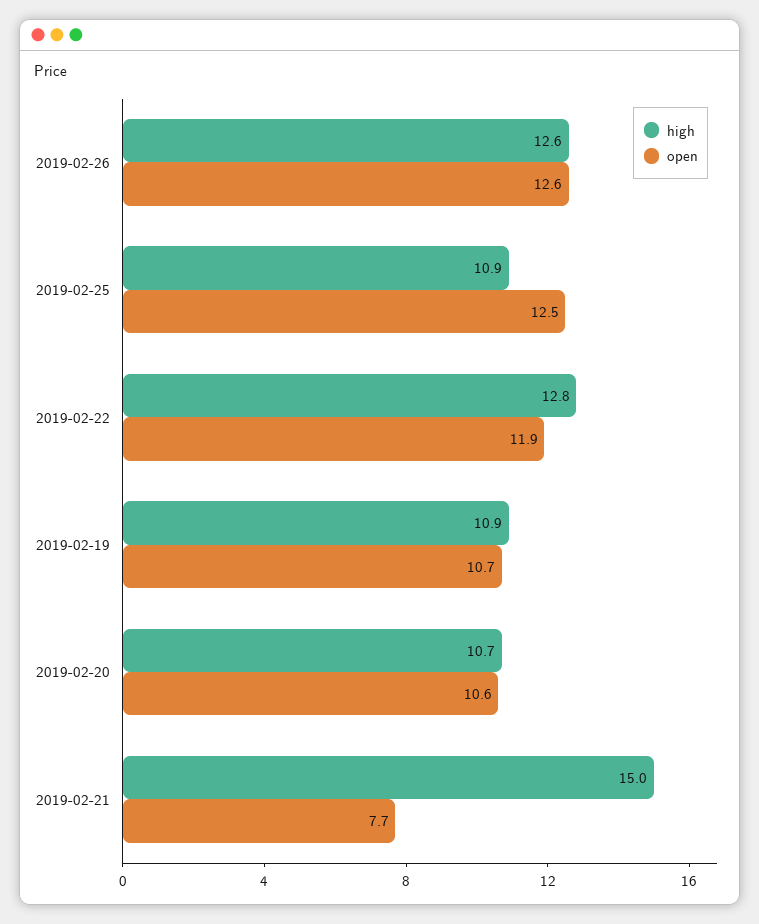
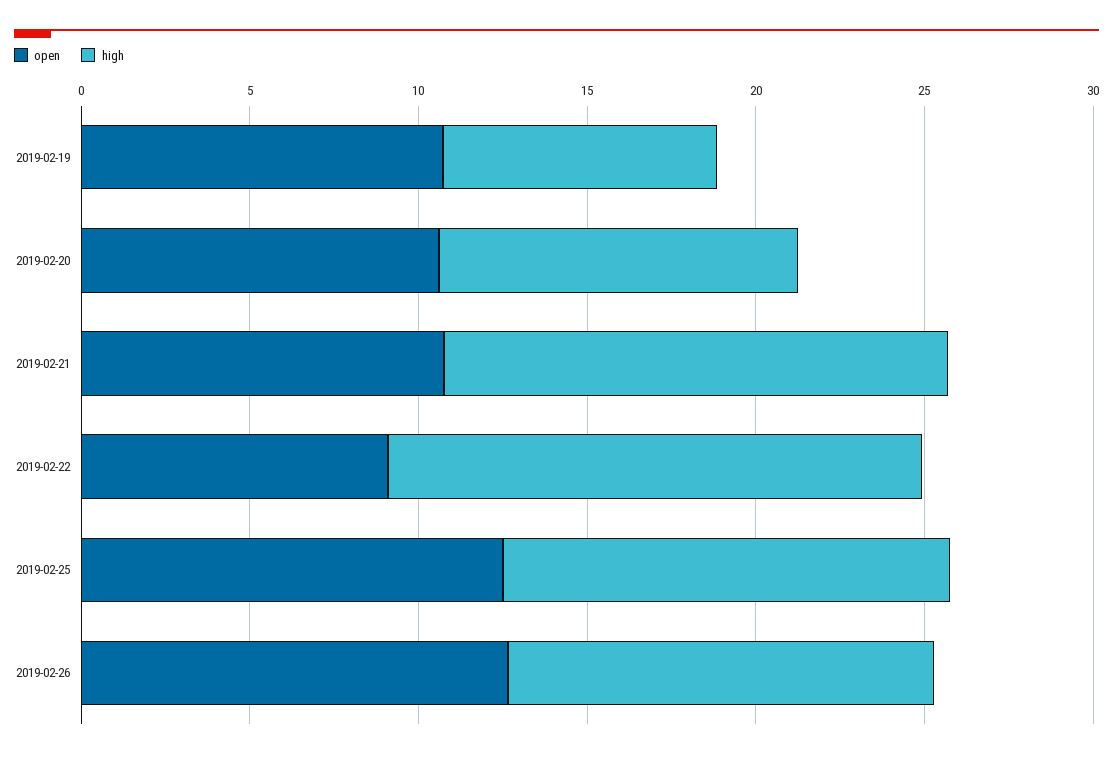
  {
    "high": {
      "2019-02-26": 12.6,
-     "2019-02-25": 10.9,
+     "2019-02-25": 13,
-     "2019-02-22": 12.8,
+     "2019-02-22": 16,
-     "2019-02-19": 10.9,
+     "2019-02-19": 8,
      "2019-02-20": 10.7,
      "2019-02-21": 15
    },
    "open": {
      "2019-02-26": 12.6,
      "2019-02-25": 12.5,
-     "2019-02-22": 11.9,
+     "2019-02-22": 9,
      "2019-02-19": 10.7,
      "2019-02-20": 10.6,
-     "2019-02-21": 7.7
+     "2019-02-21": 11
    }
  }

